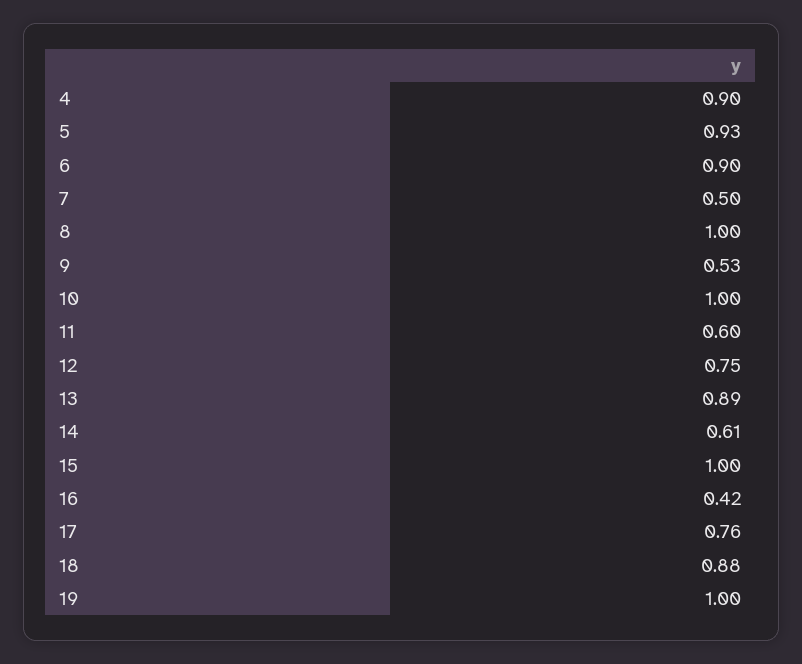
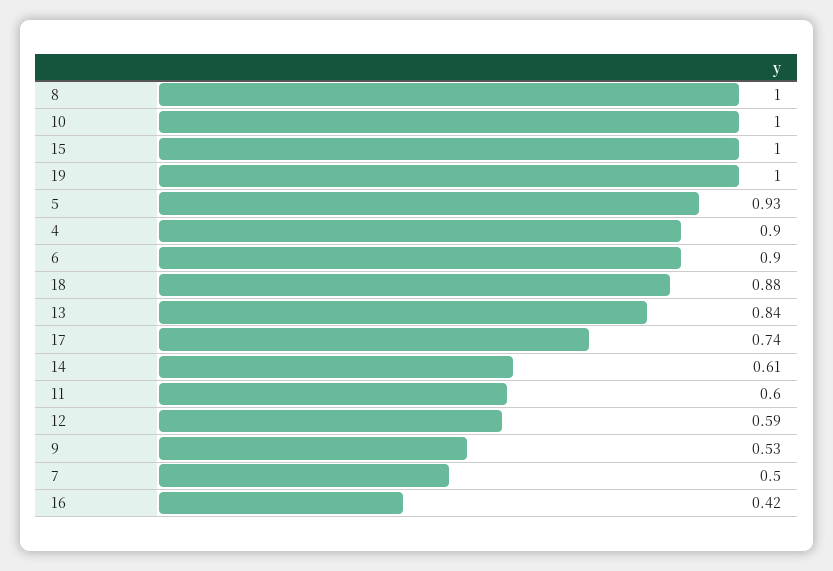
  {
    "4": 0.9,
    "5": 0.93,
    "6": 0.9,
    "7": 0.5,
    "8": 1,
    "9": 0.53,
    "10": 1,
    "11": 0.6,
-   "12": 0.75,
+   "12": 0.59,
-   "13": 0.89,
+   "13": 0.84,
    "14": 0.61,
    "15": 1,
    "16": 0.42,
-   "17": 0.76,
+   "17": 0.74,
    "18": 0.88,
    "19": 1
  }

